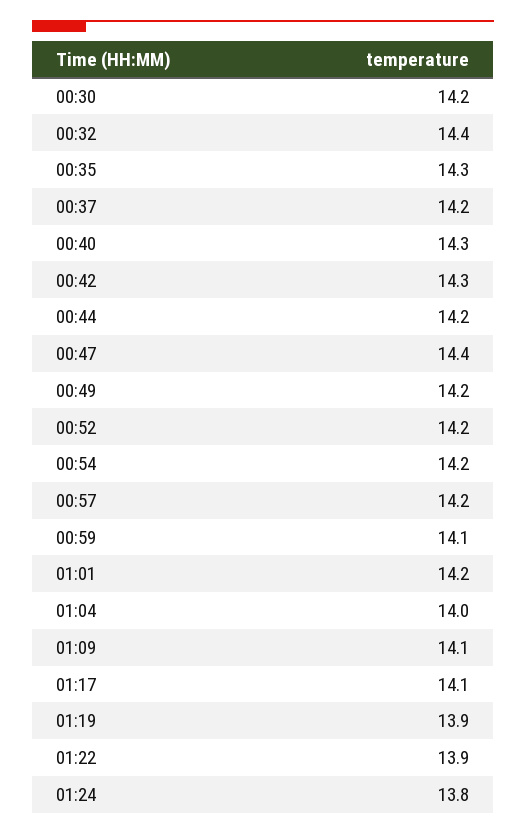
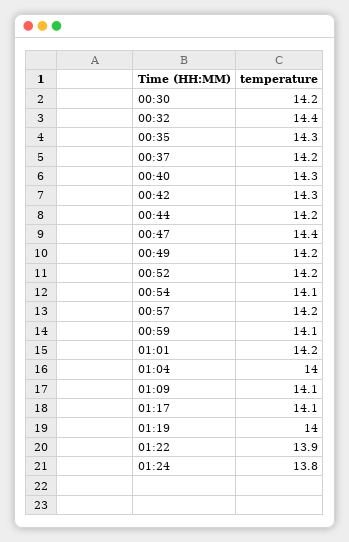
  {
    "00:30": 14.2,
    "00:32": 14.4,
    "00:35": 14.3,
    "00:37": 14.2,
    "00:40": 14.3,
    "00:42": 14.3,
    "00:44": 14.2,
    "00:47": 14.4,
    "00:49": 14.2,
    "00:52": 14.2,
-   "00:54": 14.2,
+   "00:54": 14.1,
    "00:57": 14.2,
    "00:59": 14.1,
    "01:01": 14.2,
    "01:04": 14,
    "01:09": 14.1,
    "01:17": 14.1,
-   "01:19": 13.9,
+   "01:19": 14,
    "01:22": 13.9,
    "01:24": 13.8
  }

